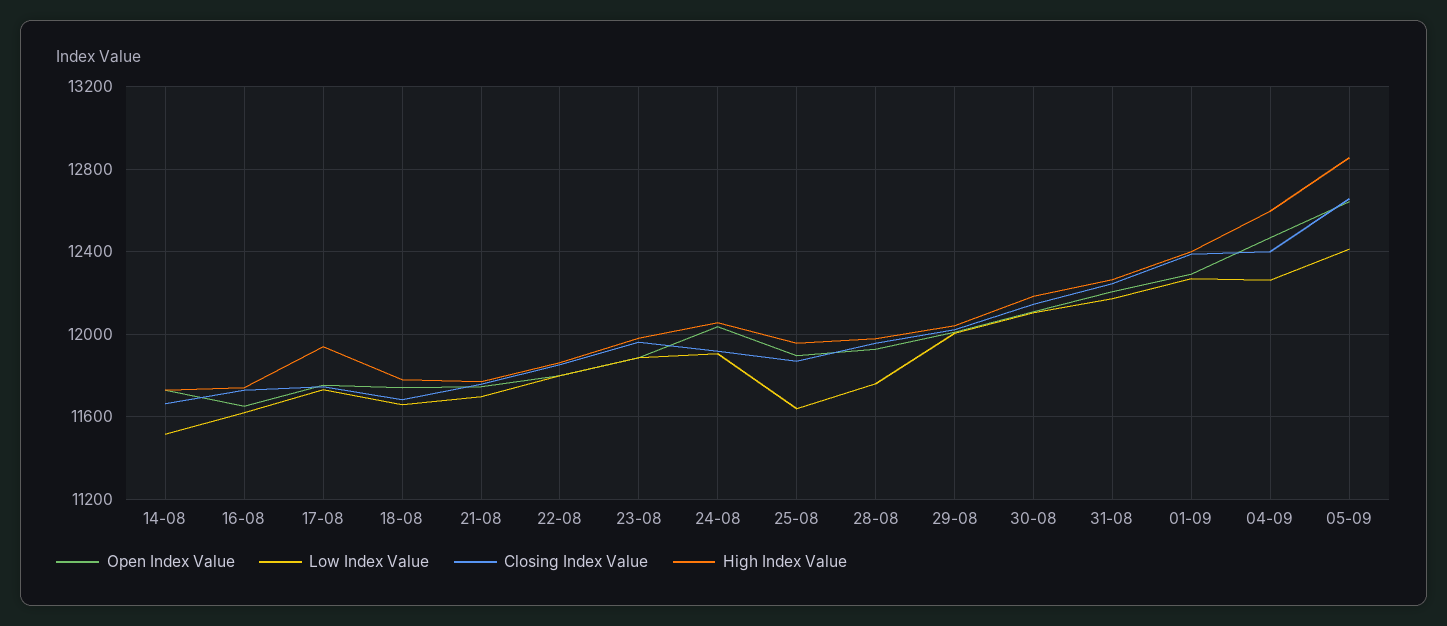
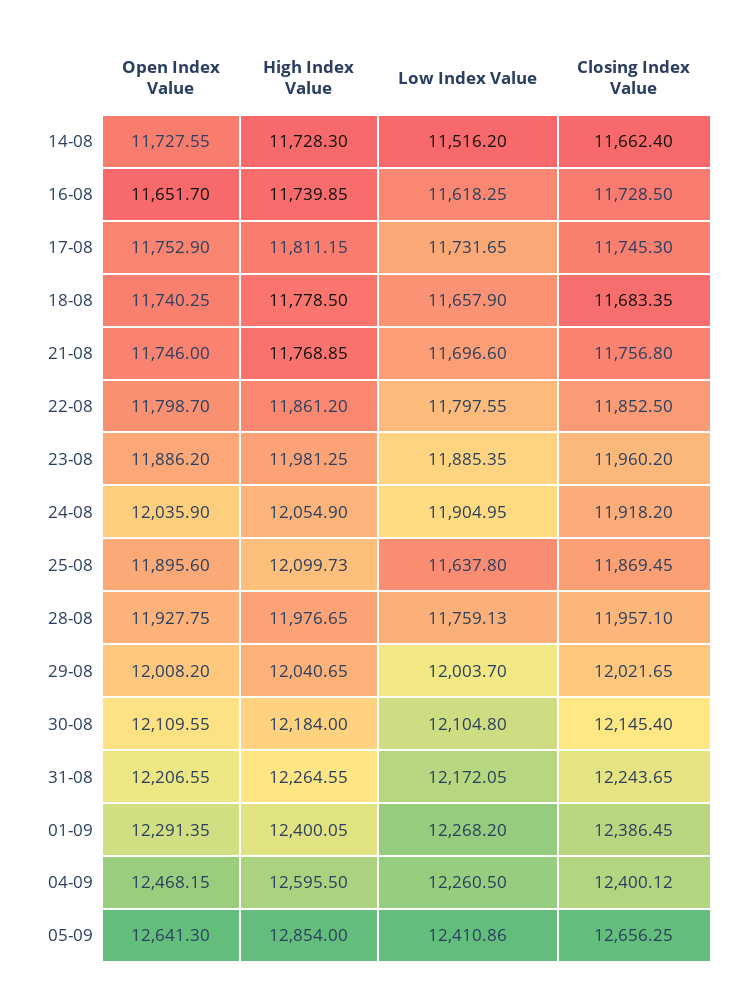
  {
    "Open Index Value": {
      "14-08": 11727.55,
      "16-08": 11651.7,
      "17-08": 11752.9,
      "18-08": 11740.25,
      "21-08": 11746,
      "22-08": 11798.7,
      "23-08": 11886.2,
      "24-08": 12035.9,
      "25-08": 11895.6,
      "28-08": 11927.75,
      "29-08": 12008.2,
      "30-08": 12109.55,
      "31-08": 12206.55,
      "01-09": 12291.35,
      "04-09": 12468.15,
      "05-09": 12641.3
    },
    "Low Index Value": {
      "14-08": 11516.2,
      "16-08": 11618.25,
      "17-08": 11731.65,
      "18-08": 11657.9,
      "21-08": 11696.6,
      "22-08": 11797.55,
      "23-08": 11885.35,
      "24-08": 11904.95,
      "25-08": 11637.8,
      "28-08": 11759.13,
      "29-08": 12003.7,
      "30-08": 12104.8,
      "31-08": 12172.05,
      "01-09": 12268.2,
      "04-09": 12260.5,
      "05-09": 12410.86
    },
    "Closing Index Value": {
      "14-08": 11662.4,
      "16-08": 11728.5,
      "17-08": 11745.3,
      "18-08": 11683.35,
      "21-08": 11756.8,
      "22-08": 11852.5,
      "23-08": 11960.2,
      "24-08": 11918.2,
      "25-08": 11869.45,
      "28-08": 11957.1,
      "29-08": 12021.65,
      "30-08": 12145.4,
      "31-08": 12243.65,
      "01-09": 12386.45,
      "04-09": 12400.12,
      "05-09": 12656.25
    },
    "High Index Value": {
      "14-08": 11728.3,
      "16-08": 11739.85,
-     "17-08": 11950,
+     "17-08": 11811.15,
      "18-08": 11778.5,
      "21-08": 11768.85,
      "22-08": 11861.2,
      "23-08": 11981.25,
      "24-08": 12054.9,
-     "25-08": 11950,
+     "25-08": 12099.73,
      "28-08": 11976.65,
      "29-08": 12040.65,
      "30-08": 12184,
      "31-08": 12264.55,
      "01-09": 12400.05,
      "04-09": 12595.5,
      "05-09": 12854
    }
  }

